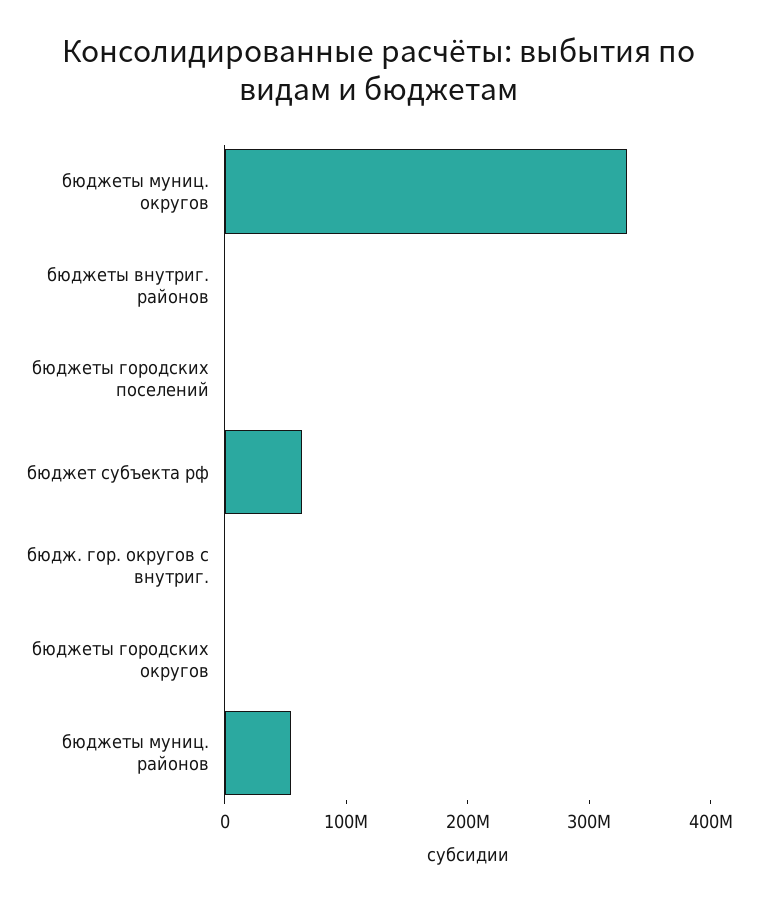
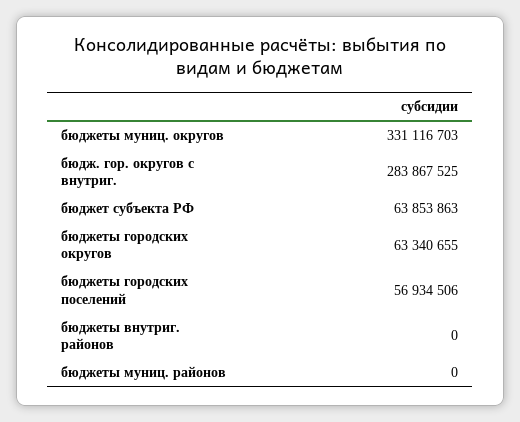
  {
    "бюджеты муниц. округов": 331116703,
    "бюджеты внутриг. районов": 0,
-   "бюджеты городских поселений": 0,
+   "бюджеты городских поселений": 56934506,
    "бюджет субъекта рф": 63853863,
-   "бюдж. гор. округов с внутриг.": 0,
+   "бюдж. гор. округов с внутриг.": 283867525,
-   "бюджеты городских округов": 0,
+   "бюджеты городских округов": 63340655,
-   "бюджеты муниц. районов": 60000000
+   "бюджеты муниц. районов": 0
  }

